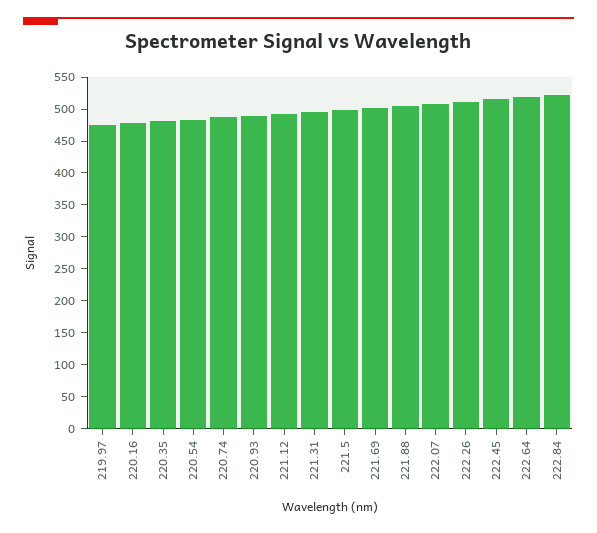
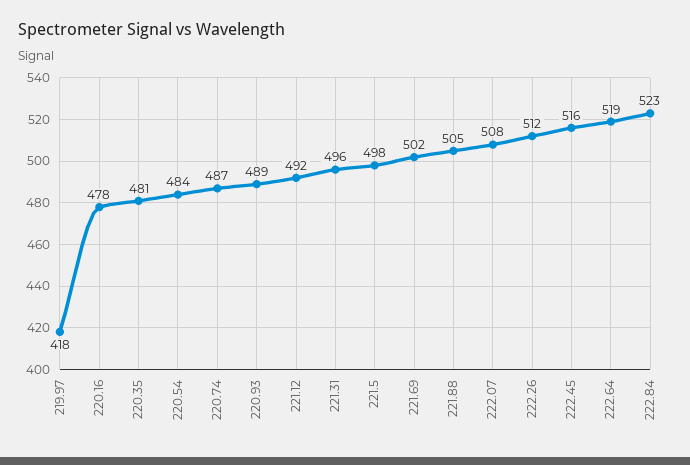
  {
-   "219.97": 475,
+   "219.97": 418,
    "220.16": 478,
    "220.35": 481,
    "220.54": 484,
    "220.74": 487,
    "220.93": 489,
    "221.12": 492,
    "221.31": 496,
    "221.5": 498,
    "221.69": 502,
    "221.88": 505,
    "222.07": 508,
    "222.26": 512,
    "222.45": 516,
    "222.64": 519,
    "222.84": 523
  }

